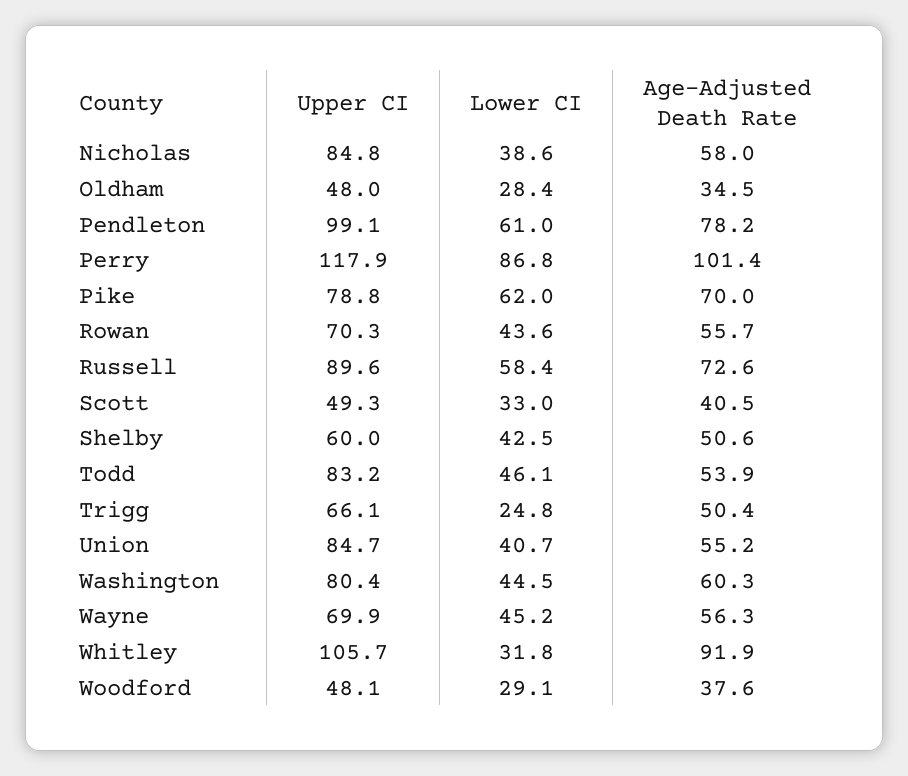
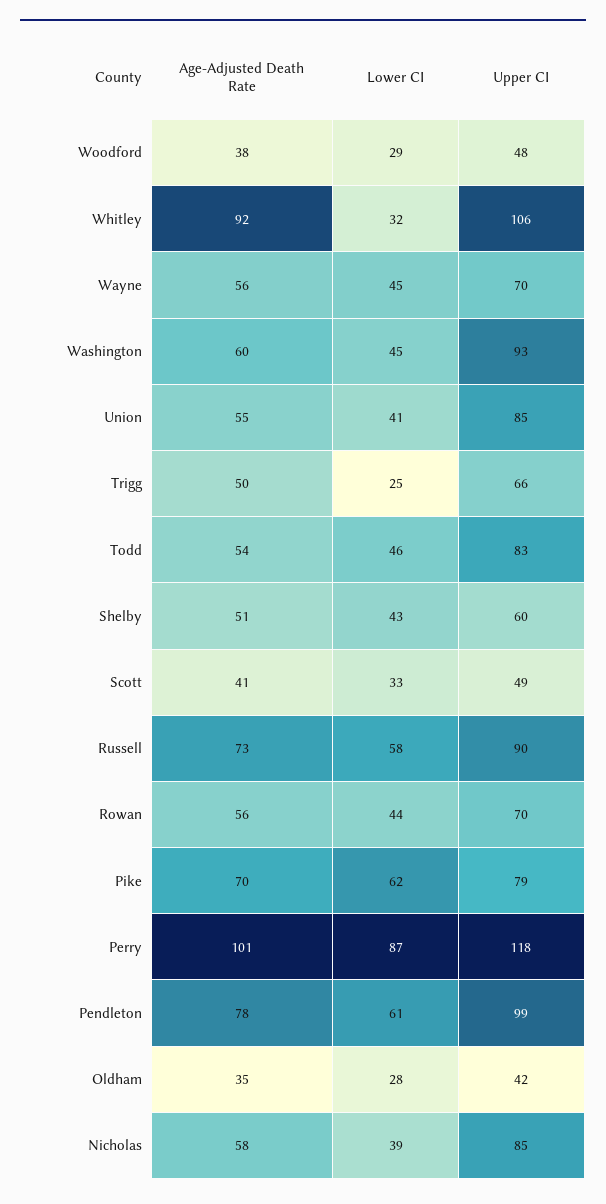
  {
    "Upper CI": {
      "Nicholas": 84.8,
-     "Oldham": 48,
+     "Oldham": 42,
      "Pendleton": 99.1,
      "Perry": 117.9,
      "Pike": 78.8,
      "Rowan": 70.3,
      "Russell": 89.6,
      "Scott": 49.3,
      "Shelby": 60,
      "Todd": 83.2,
      "Trigg": 66.1,
      "Union": 84.7,
-     "Washington": 80.4,
+     "Washington": 93,
      "Wayne": 69.9,
      "Whitley": 105.7,
      "Woodford": 48.1
    },
    "Lower CI": {
      "Nicholas": 38.6,
      "Oldham": 28.4,
      "Pendleton": 61,
      "Perry": 86.8,
      "Pike": 62,
      "Rowan": 43.6,
      "Russell": 58.4,
      "Scott": 33,
      "Shelby": 42.5,
      "Todd": 46.1,
      "Trigg": 24.8,
      "Union": 40.7,
      "Washington": 44.5,
      "Wayne": 45.2,
      "Whitley": 31.8,
      "Woodford": 29.1
    },
    "Age-Adjusted Death Rate": {
      "Nicholas": 58,
      "Oldham": 34.5,
      "Pendleton": 78.2,
      "Perry": 101.4,
      "Pike": 70,
      "Rowan": 55.7,
      "Russell": 72.6,
      "Scott": 40.5,
      "Shelby": 50.6,
      "Todd": 53.9,
      "Trigg": 50.4,
      "Union": 55.2,
      "Washington": 60.3,
      "Wayne": 56.3,
      "Whitley": 91.9,
      "Woodford": 37.6
    }
  }

